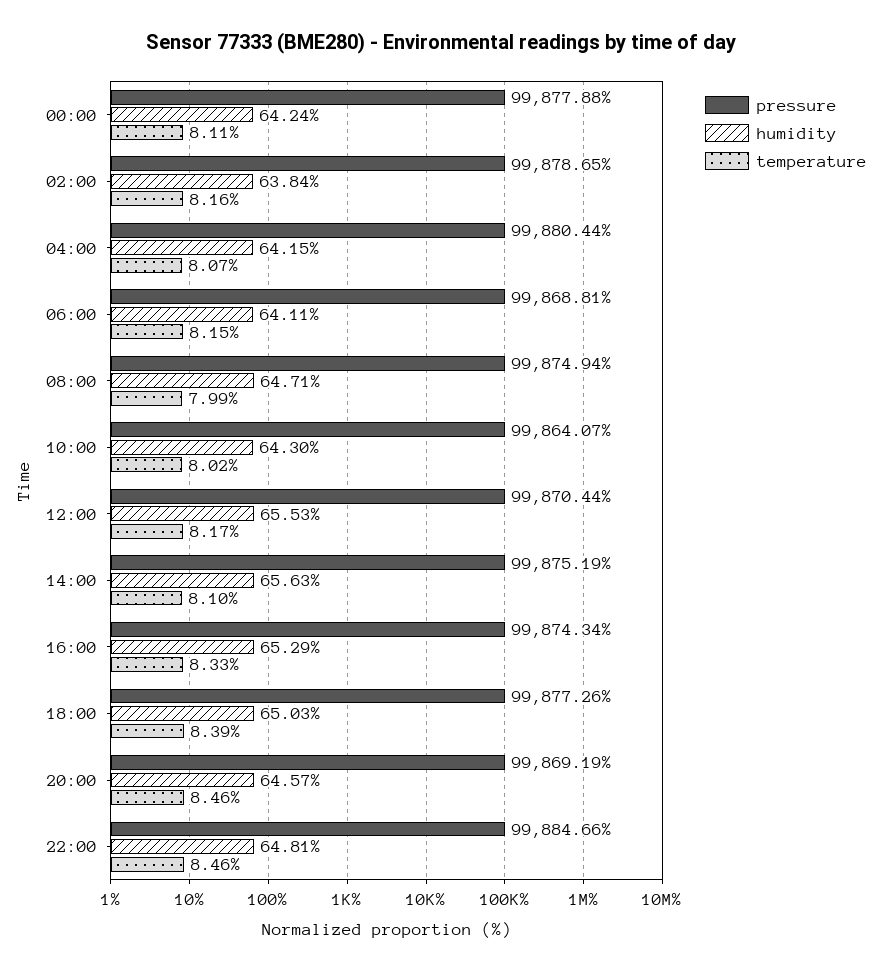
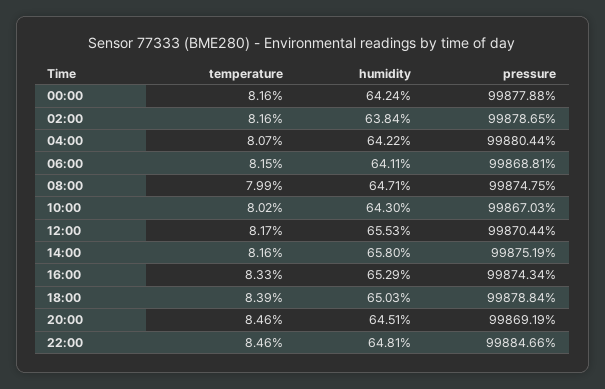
  {
    "pressure": {
      "00:00": 99877.88,
      "02:00": 99878.65,
      "04:00": 99880.44,
      "06:00": 99868.81,
-     "08:00": 99874.94,
+     "08:00": 99874.75,
-     "10:00": 99864.07,
+     "10:00": 99867.03,
      "12:00": 99870.44,
      "14:00": 99875.19,
      "16:00": 99874.34,
-     "18:00": 99877.26,
+     "18:00": 99878.84,
      "20:00": 99869.19,
      "22:00": 99884.66
    },
    "humidity": {
      "00:00": 64.24,
      "02:00": 63.84,
-     "04:00": 64.15,
+     "04:00": 64.22,
      "06:00": 64.11,
      "08:00": 64.71,
      "10:00": 64.3,
      "12:00": 65.53,
-     "14:00": 65.63,
+     "14:00": 65.8,
      "16:00": 65.29,
      "18:00": 65.03,
-     "20:00": 64.57,
+     "20:00": 64.51,
      "22:00": 64.81
    },
    "temperature": {
-     "00:00": 8.11,
+     "00:00": 8.16,
      "02:00": 8.16,
      "04:00": 8.07,
      "06:00": 8.15,
      "08:00": 7.99,
      "10:00": 8.02,
      "12:00": 8.17,
-     "14:00": 8.1,
+     "14:00": 8.16,
      "16:00": 8.33,
      "18:00": 8.39,
      "20:00": 8.46,
      "22:00": 8.46
    }
  }

